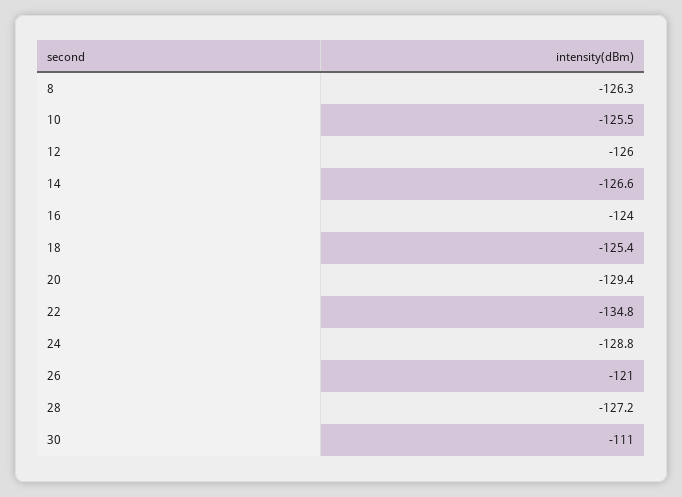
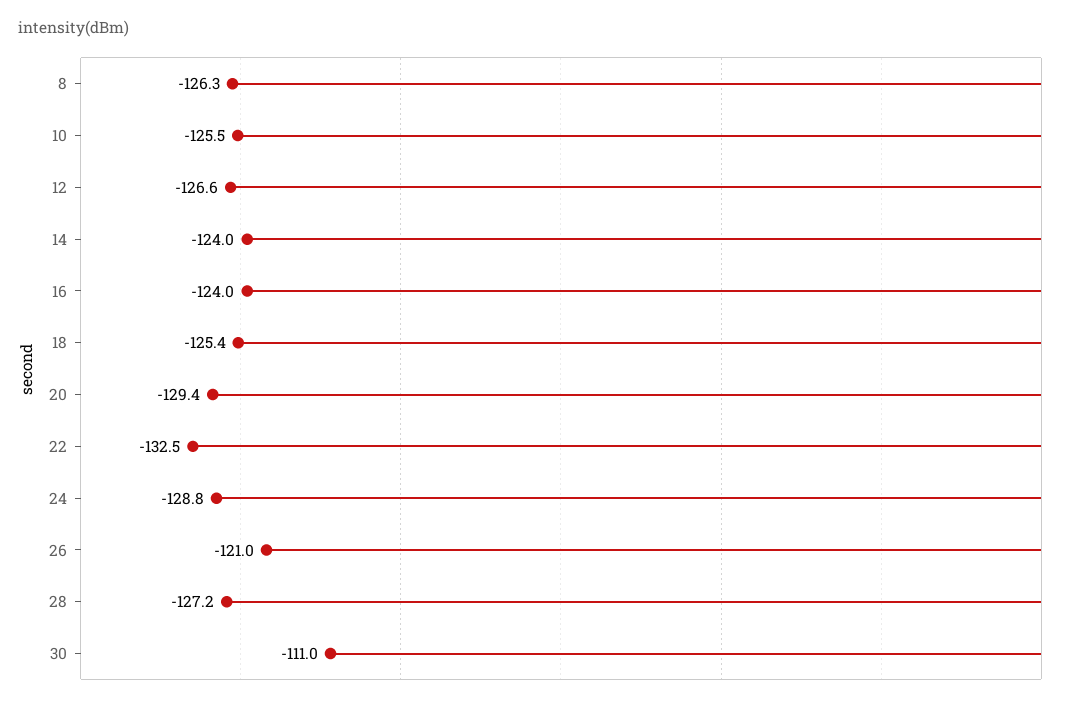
  {
    "8": -126.3,
    "10": -125.5,
-   "12": -126,
+   "12": -126.6,
-   "14": -126.6,
+   "14": -124,
    "16": -124,
    "18": -125.4,
    "20": -129.4,
-   "22": -134.8,
+   "22": -132.5,
    "24": -128.8,
    "26": -121,
    "28": -127.2,
    "30": -111
  }

